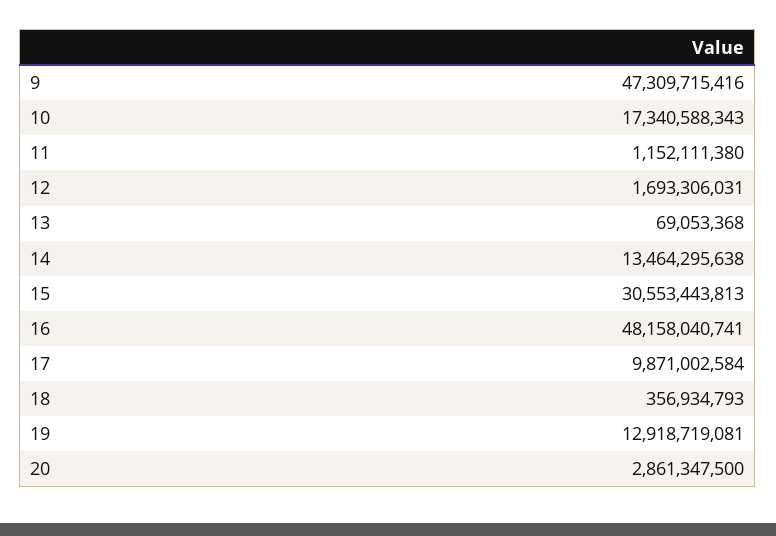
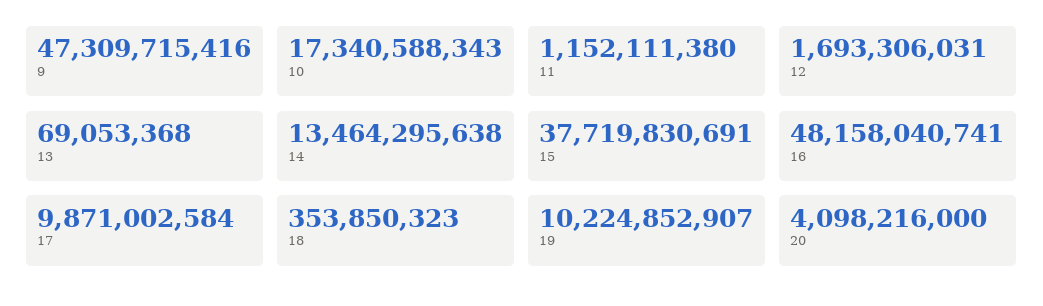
  {
    "9": 47309715416,
    "10": 17340588343,
    "11": 1152111380,
    "12": 1693306031,
    "13": 69053368,
    "14": 13464295638,
-   "15": 30553443813,
+   "15": 37719830691,
    "16": 48158040741,
    "17": 9871002584,
-   "18": 356934793,
+   "18": 353850323,
-   "19": 12918719081,
+   "19": 10224852907,
-   "20": 2861347500
+   "20": 4098216000
  }

